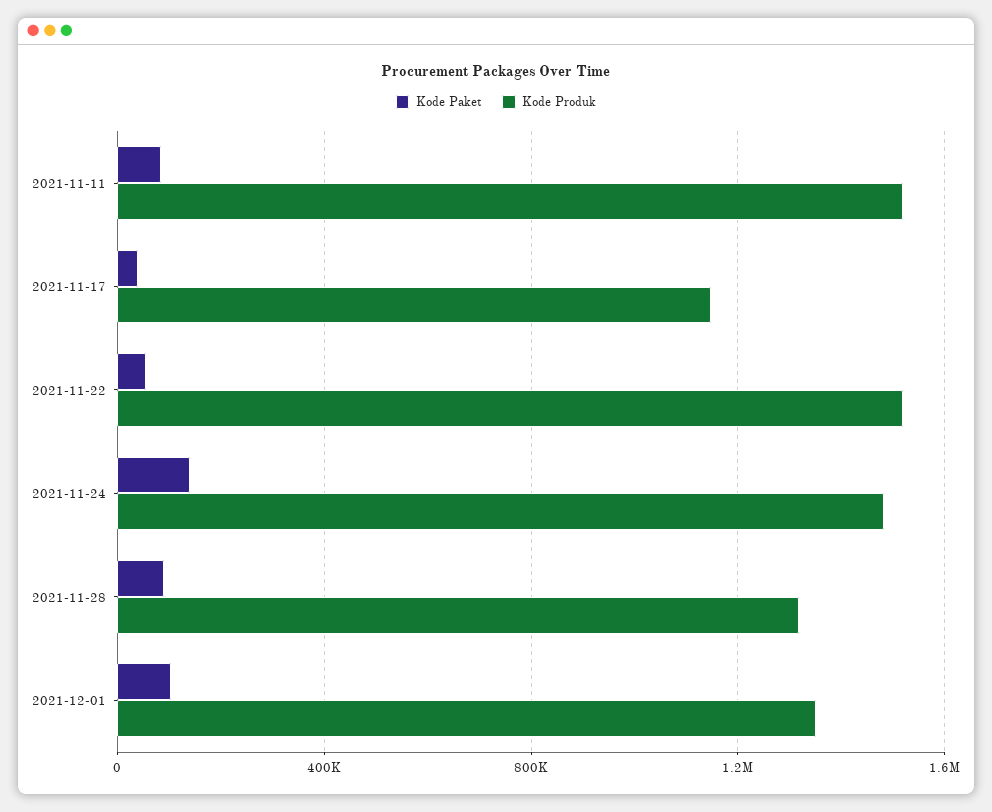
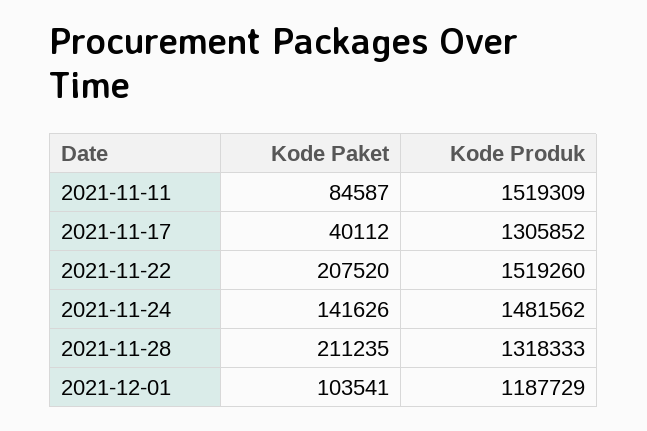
  {
    "Kode Paket": {
      "2021-11-11": 84587,
      "2021-11-17": 40112,
-     "2021-11-22": 50000,
+     "2021-11-22": 207520,
      "2021-11-24": 141626,
-     "2021-11-28": 100000,
+     "2021-11-28": 211235,
      "2021-12-01": 103541
    },
    "Kode Produk": {
      "2021-11-11": 1519309,
-     "2021-11-17": 1150000,
+     "2021-11-17": 1305852,
      "2021-11-22": 1519260,
      "2021-11-24": 1481562,
      "2021-11-28": 1318333,
-     "2021-12-01": 1350000
+     "2021-12-01": 1187729
    }
  }

